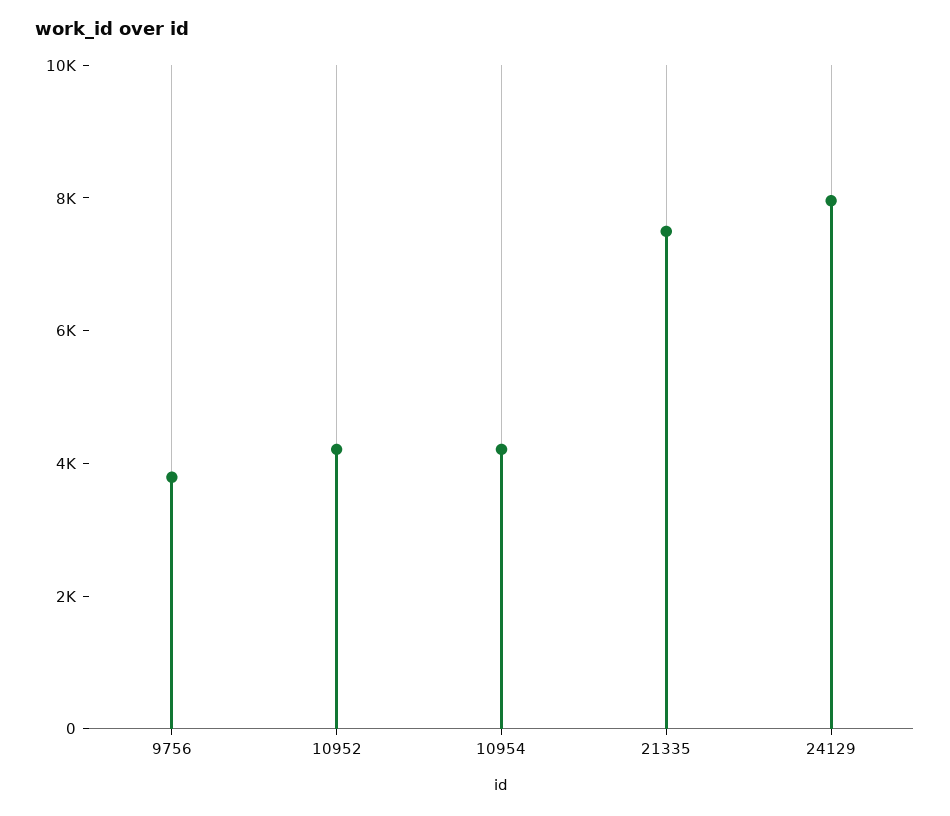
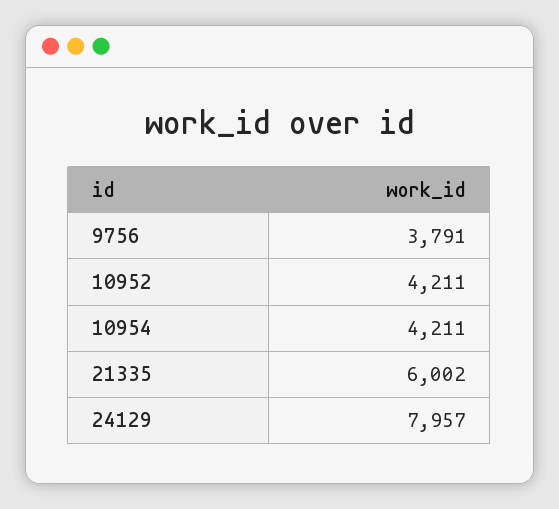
  {
    "9756": 3791,
    "10952": 4211,
    "10954": 4211,
-   "21335": 7500,
+   "21335": 6002,
    "24129": 7957
  }

